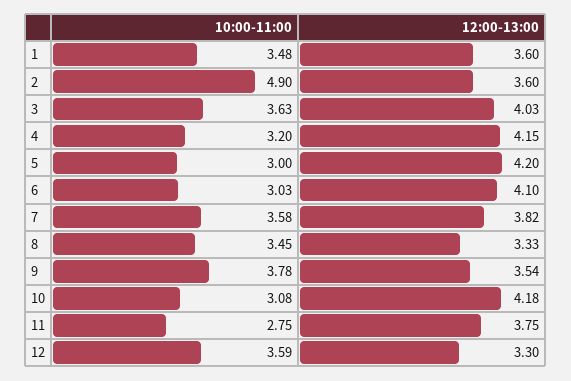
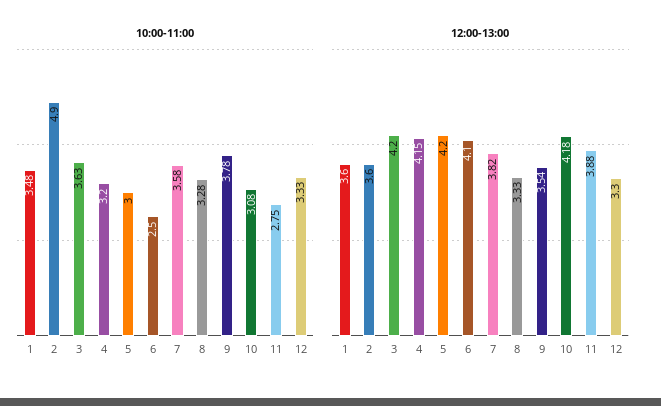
  {
    "10:00-11:00": {
      "1": 3.48,
      "2": 4.9,
      "3": 3.63,
      "4": 3.2,
      "5": 3,
-     "6": 3.03,
+     "6": 2.5,
      "7": 3.58,
-     "8": 3.45,
+     "8": 3.28,
      "9": 3.78,
      "10": 3.08,
      "11": 2.75,
-     "12": 3.59
+     "12": 3.33
    },
    "12:00-13:00": {
      "1": 3.6,
      "2": 3.6,
-     "3": 4.03,
+     "3": 4.2,
      "4": 4.15,
      "5": 4.2,
      "6": 4.1,
      "7": 3.82,
      "8": 3.33,
      "9": 3.54,
      "10": 4.18,
-     "11": 3.75,
+     "11": 3.88,
      "12": 3.3
    }
  }

